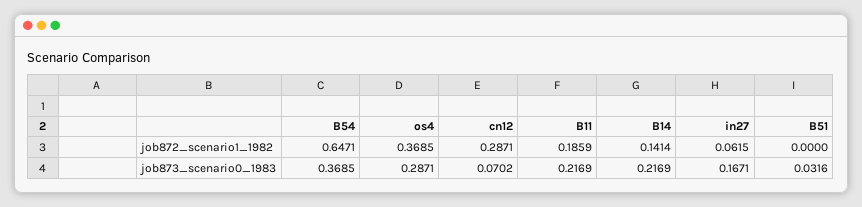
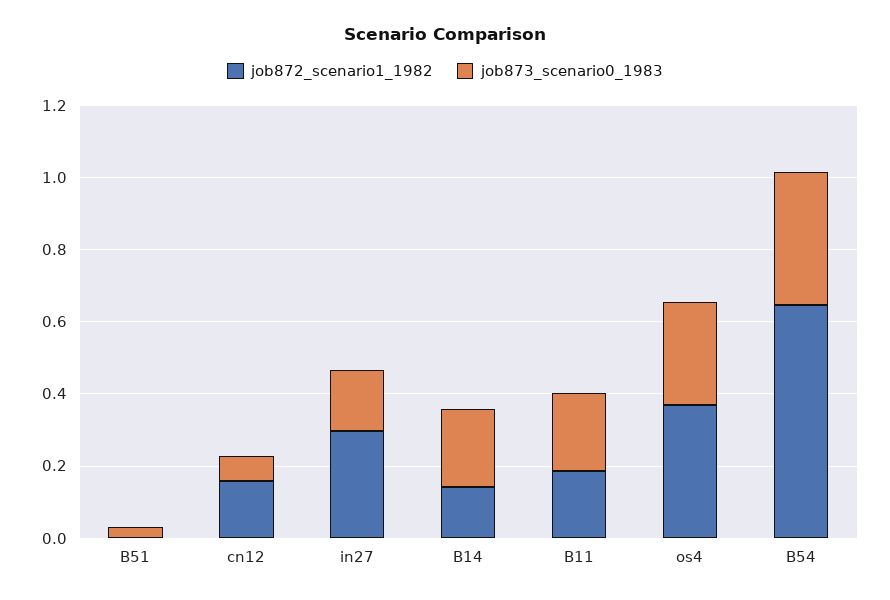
  {
    "job872_scenario1_1982": {
      "B54": 0.6471,
      "os4": 0.3685,
-     "cn12": 0.2871,
+     "cn12": 0.15,
      "B11": 0.1859,
      "B14": 0.1414,
-     "in27": 0.0615,
+     "in27": 0.3,
      "B51": 0
    },
    "job873_scenario0_1983": {
      "B54": 0.3685,
      "os4": 0.2871,
      "cn12": 0.0702,
      "B11": 0.2169,
      "B14": 0.2169,
      "in27": 0.1671,
      "B51": 0.0316
    }
  }

